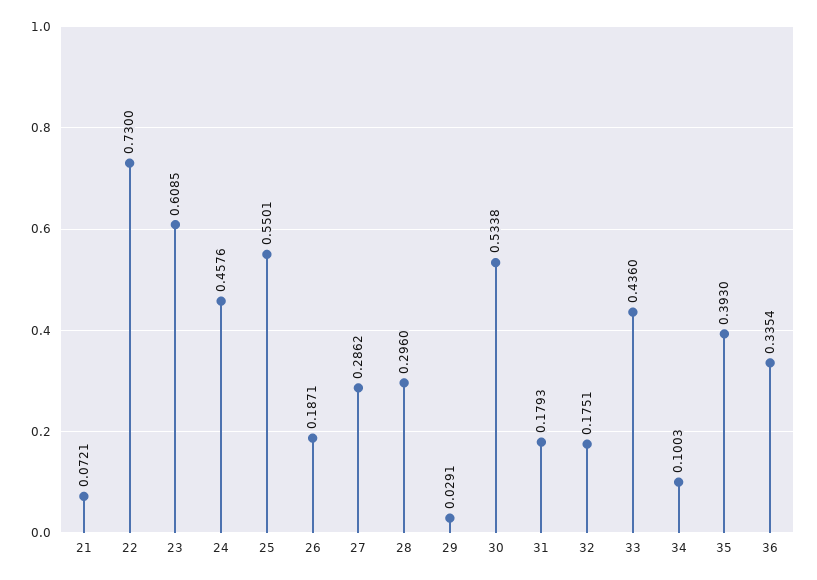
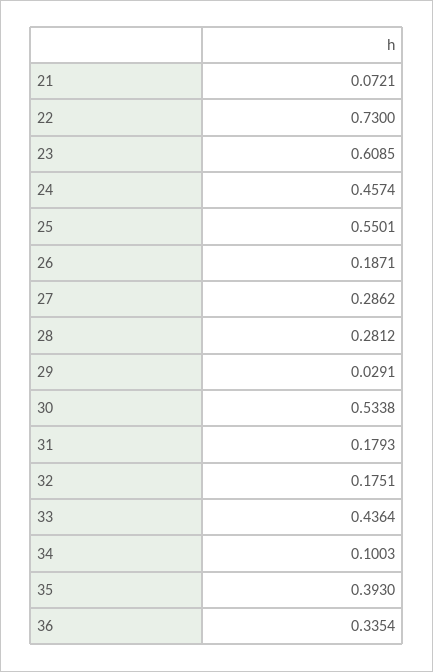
  {
    "21": 0.0721,
    "22": 0.73,
    "23": 0.6085,
-   "24": 0.4576,
+   "24": 0.4574,
    "25": 0.5501,
    "26": 0.1871,
    "27": 0.2862,
-   "28": 0.296,
+   "28": 0.2812,
    "29": 0.0291,
    "30": 0.5338,
    "31": 0.1793,
    "32": 0.1751,
-   "33": 0.436,
+   "33": 0.4364,
    "34": 0.1003,
    "35": 0.393,
    "36": 0.3354
  }

